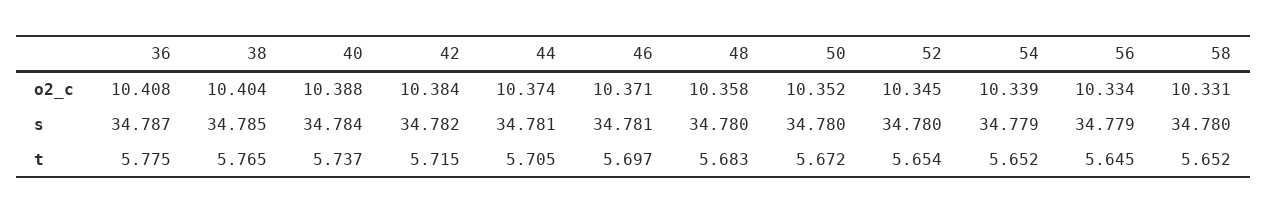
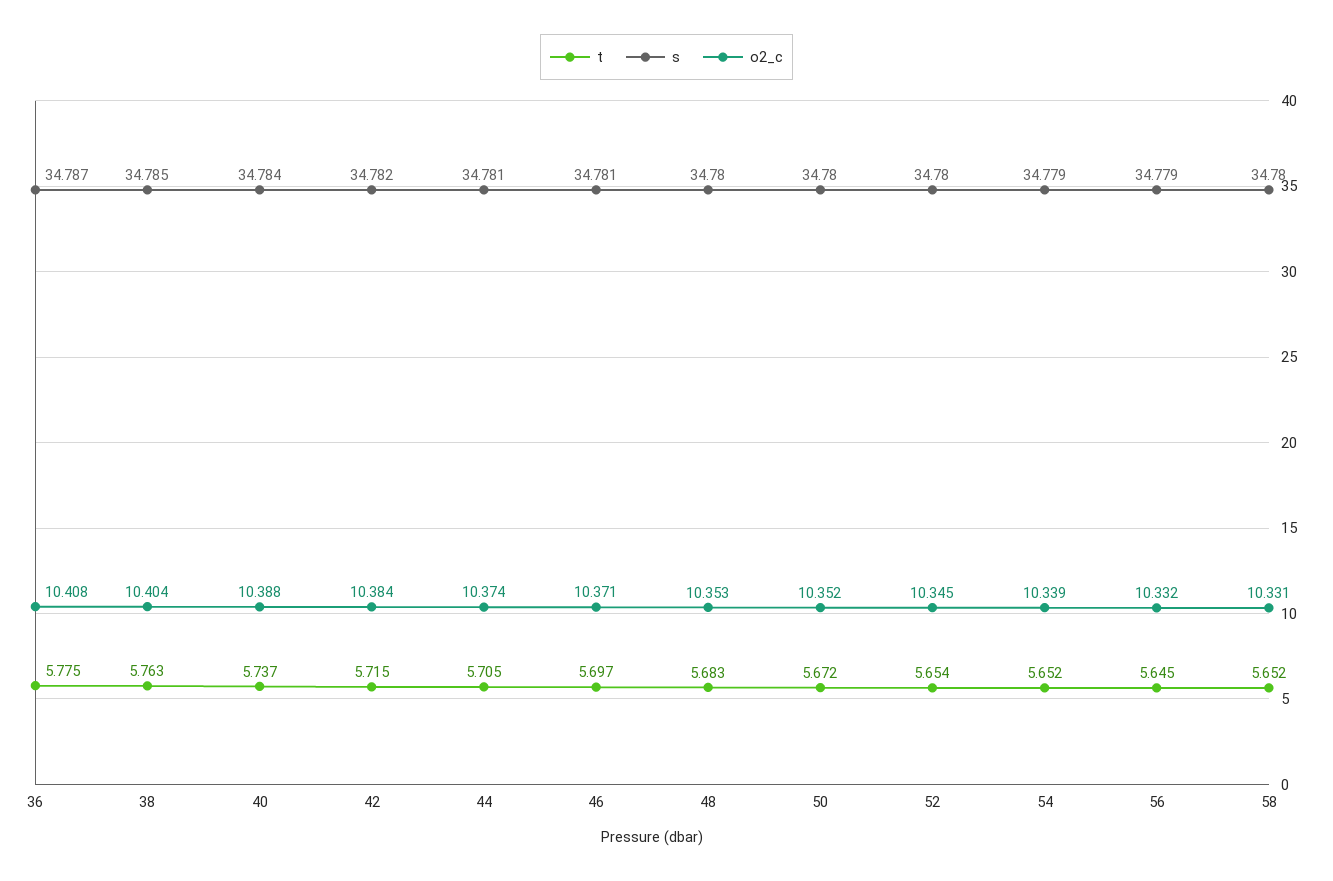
  {
    "o2_c": {
      "36": 10.408,
      "38": 10.404,
      "40": 10.388,
      "42": 10.384,
      "44": 10.374,
      "46": 10.371,
-     "48": 10.358,
+     "48": 10.353,
      "50": 10.352,
      "52": 10.345,
      "54": 10.339,
-     "56": 10.334,
+     "56": 10.332,
      "58": 10.331
    },
    "s": {
      "36": 34.787,
      "38": 34.785,
      "40": 34.784,
      "42": 34.782,
      "44": 34.781,
      "46": 34.781,
      "48": 34.78,
      "50": 34.78,
      "52": 34.78,
      "54": 34.779,
      "56": 34.779,
      "58": 34.78
    },
    "t": {
      "36": 5.775,
-     "38": 5.765,
+     "38": 5.763,
      "40": 5.737,
      "42": 5.715,
      "44": 5.705,
      "46": 5.697,
      "48": 5.683,
      "50": 5.672,
      "52": 5.654,
      "54": 5.652,
      "56": 5.645,
      "58": 5.652
    }
  }

